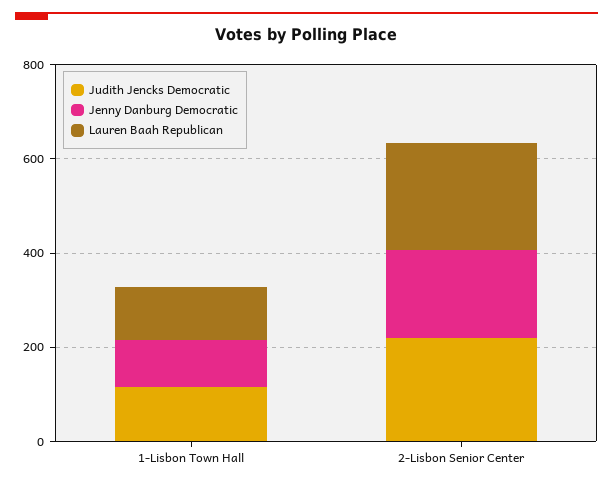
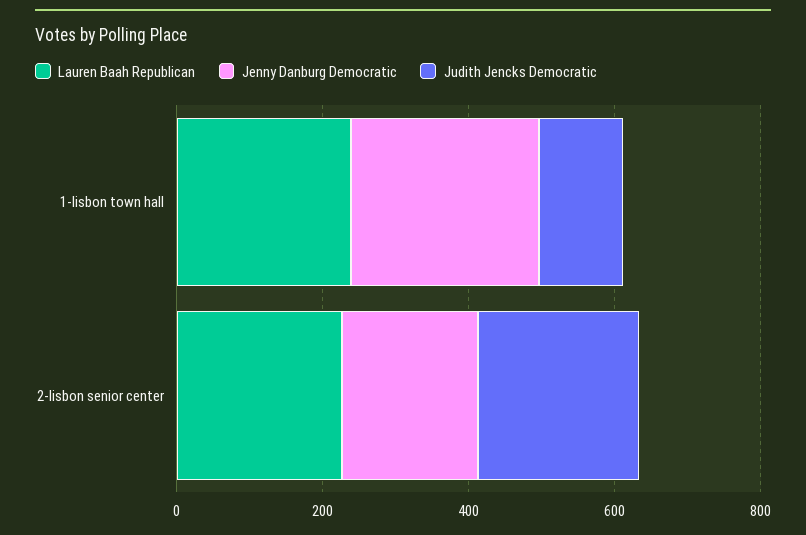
  {
    "Judith Jencks Democratic": {
      "1-Lisbon Town Hall": 100,
      "2-Lisbon Senior Center": 200
    },
    "Jenny Danburg Democratic": {
-     "1-Lisbon Town Hall": 100,
+     "1-Lisbon Town Hall": 250,
      "2-Lisbon Senior Center": 200
    },
    "Lauren Baah Republican": {
-     "1-Lisbon Town Hall": 100,
+     "1-Lisbon Town Hall": 250,
      "2-Lisbon Senior Center": 250
    }
  }

